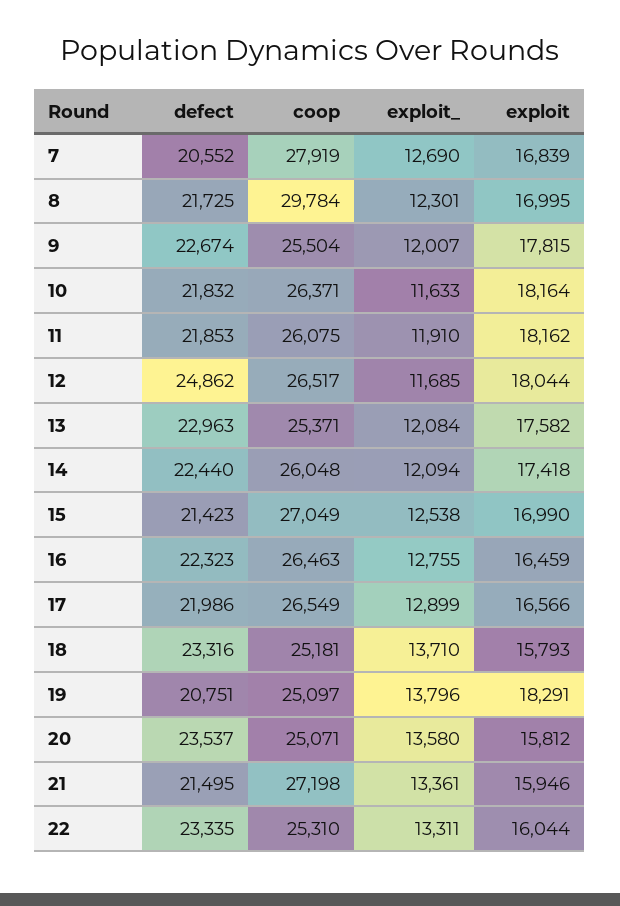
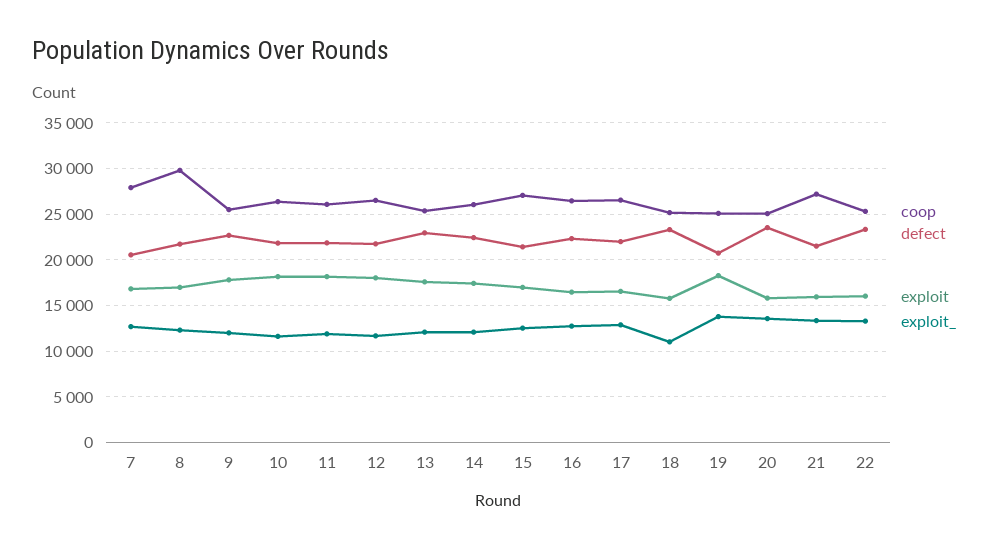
  {
    "defect": {
      "7": 20552,
      "8": 21725,
      "9": 22674,
      "10": 21832,
      "11": 21853,
-     "12": 24862,
+     "12": 22000,
      "13": 22963,
      "14": 22440,
      "15": 21423,
      "16": 22323,
      "17": 21986,
      "18": 23316,
      "19": 20751,
      "20": 23537,
      "21": 21495,
      "22": 23335
    },
    "coop": {
      "7": 27919,
      "8": 29784,
      "9": 25504,
      "10": 26371,
      "11": 26075,
      "12": 26517,
      "13": 25371,
      "14": 26048,
      "15": 27049,
      "16": 26463,
      "17": 26549,
      "18": 25181,
      "19": 25097,
      "20": 25071,
      "21": 27198,
      "22": 25310
    },
    "exploit_": {
      "7": 12690,
      "8": 12301,
      "9": 12007,
      "10": 11633,
      "11": 11910,
      "12": 11685,
      "13": 12084,
      "14": 12094,
      "15": 12538,
      "16": 12755,
      "17": 12899,
-     "18": 13710,
+     "18": 11000,
      "19": 13796,
      "20": 13580,
      "21": 13361,
      "22": 13311
    },
    "exploit": {
      "7": 16839,
      "8": 16995,
      "9": 17815,
      "10": 18164,
      "11": 18162,
      "12": 18044,
      "13": 17582,
      "14": 17418,
      "15": 16990,
      "16": 16459,
      "17": 16566,
      "18": 15793,
      "19": 18291,
      "20": 15812,
      "21": 15946,
      "22": 16044
    }
  }

